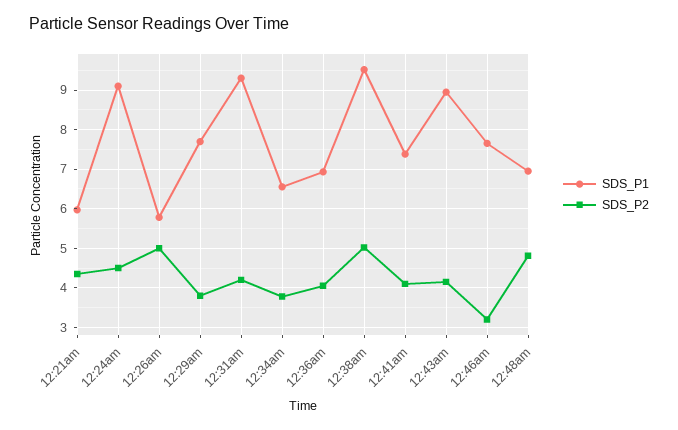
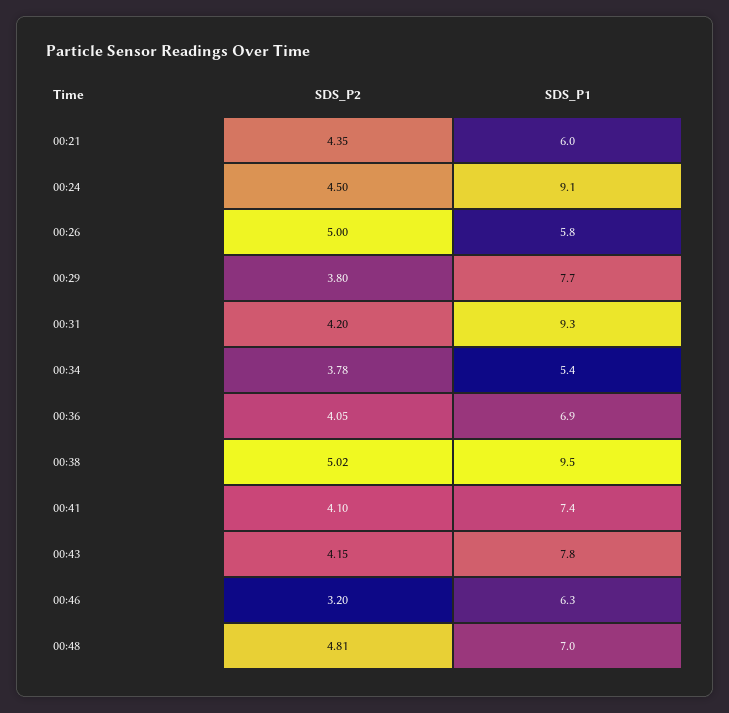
  {
    "SDS_P1": {
      "12:21am": 6,
      "12:24am": 9.1,
      "12:26am": 5.8,
      "12:29am": 7.7,
      "12:31am": 9.3,
-     "12:34am": 6.6,
+     "12:34am": 5.4,
      "12:36am": 6.9,
      "12:38am": 9.5,
      "12:41am": 7.4,
-     "12:43am": 9,
+     "12:43am": 7.8,
-     "12:46am": 7.6,
+     "12:46am": 6.3,
      "12:48am": 7
    },
    "SDS_P2": {
      "12:21am": 4.35,
      "12:24am": 4.5,
      "12:26am": 5,
      "12:29am": 3.8,
      "12:31am": 4.2,
      "12:34am": 3.78,
      "12:36am": 4.05,
      "12:38am": 5.02,
      "12:41am": 4.1,
      "12:43am": 4.15,
      "12:46am": 3.2,
      "12:48am": 4.81
    }
  }

